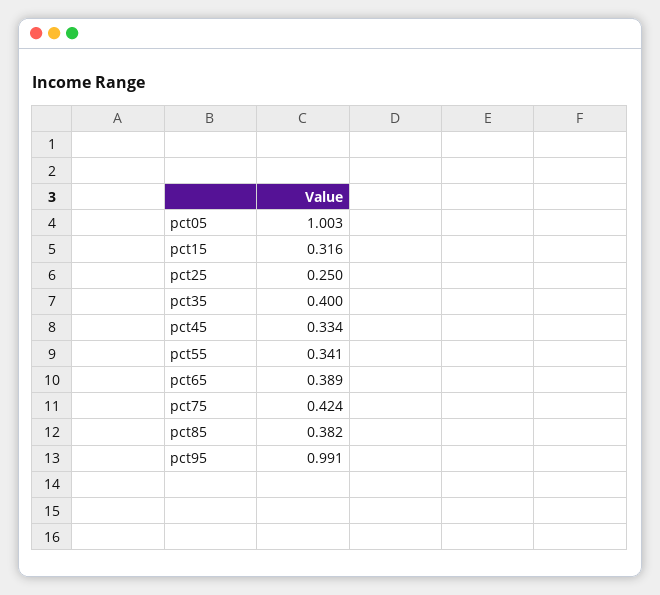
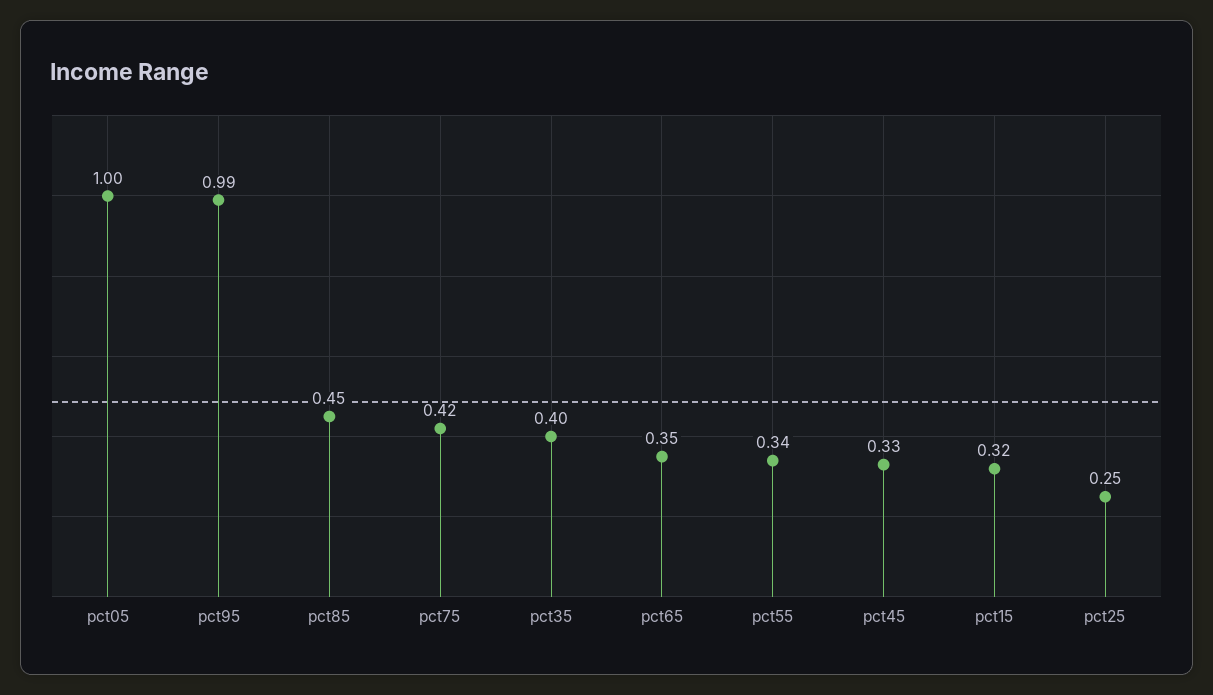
  {
    "pct05": 1.003,
    "pct15": 0.316,
    "pct25": 0.25,
    "pct35": 0.4,
    "pct45": 0.334,
    "pct55": 0.341,
-   "pct65": 0.389,
+   "pct65": 0.35,
    "pct75": 0.424,
-   "pct85": 0.382,
+   "pct85": 0.45,
    "pct95": 0.991
  }

